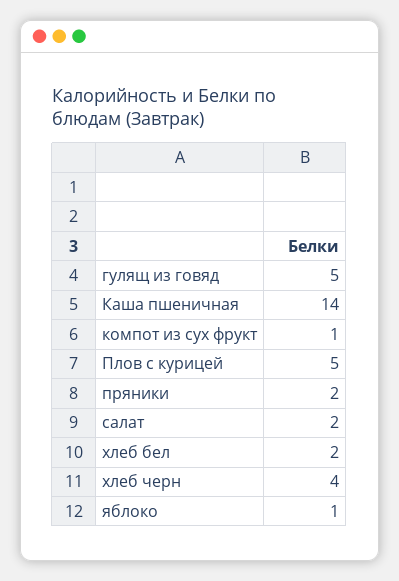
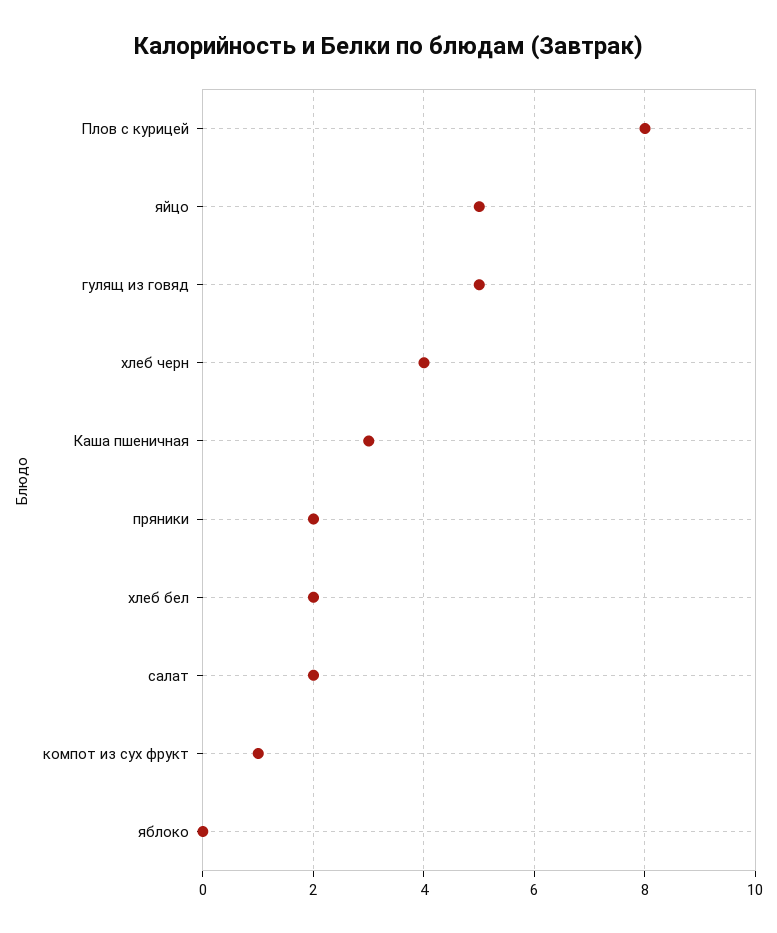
  {
    "гулящ из говяд": 5,
-   "Каша пшеничная": 14,
+   "Каша пшеничная": 3,
    "компот из сух фрукт": 1,
-   "Плов с курицей": 5,
+   "Плов с курицей": 8,
    "пряники": 2,
    "салат": 2,
    "хлеб бел": 2,
    "хлеб черн": 4,
-   "яблоко": 1
+   "яблоко": 0,
+   "яйцо": 5
  }

